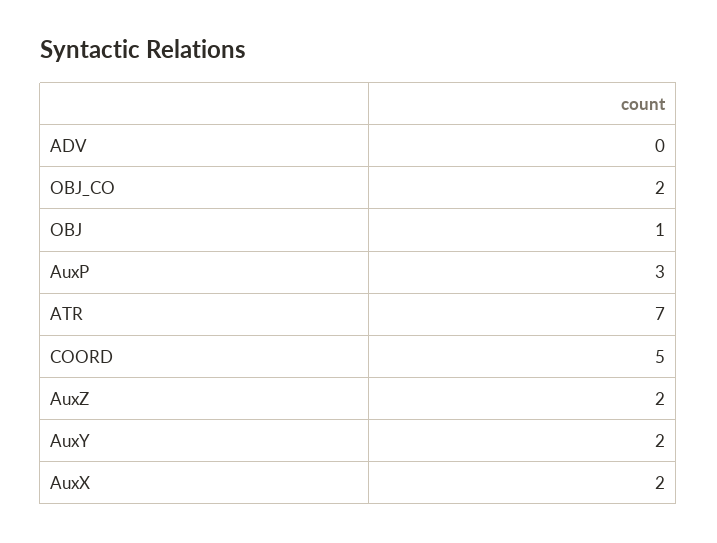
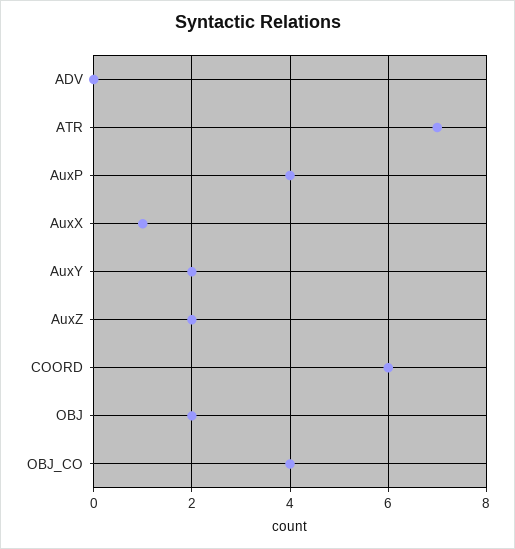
  {
    "ADV": 0,
-   "OBJ_CO": 2,
+   "OBJ_CO": 4,
-   "OBJ": 1,
+   "OBJ": 2,
-   "AuxP": 3,
+   "AuxP": 4,
    "ATR": 7,
-   "COORD": 5,
+   "COORD": 6,
    "AuxZ": 2,
    "AuxY": 2,
-   "AuxX": 2
+   "AuxX": 1
  }

